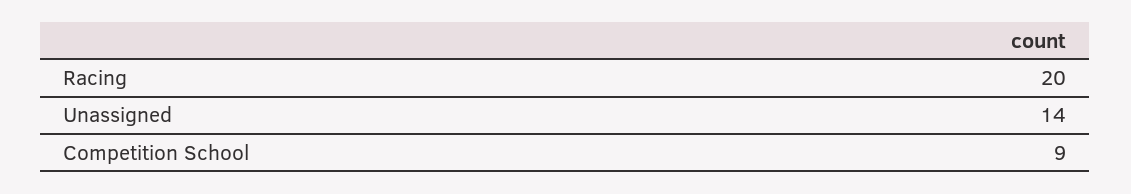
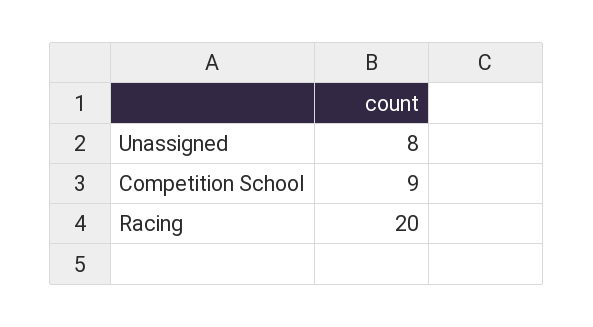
  {
    "Racing": 20,
-   "Unassigned": 14,
+   "Unassigned": 8,
    "Competition School": 9
  }

